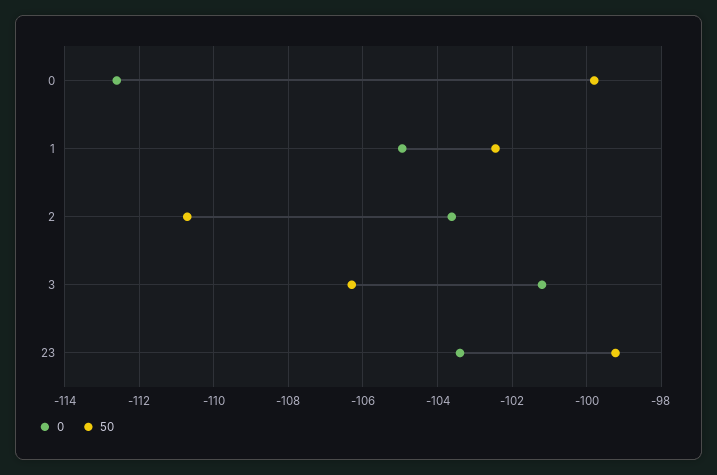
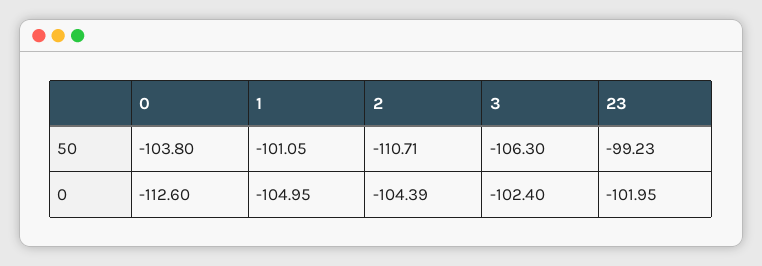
  {
    "0": {
      "0": -112.6,
      "1": -104.95,
-     "2": -103.6,
+     "2": -104.39,
-     "3": -101.2,
+     "3": -102.4,
-     "23": -103.4
+     "23": -101.95
    },
    "50": {
-     "0": -99.8,
+     "0": -103.8,
-     "1": -102.4,
+     "1": -101.05,
      "2": -110.71,
      "3": -106.3,
      "23": -99.23
    }
  }

